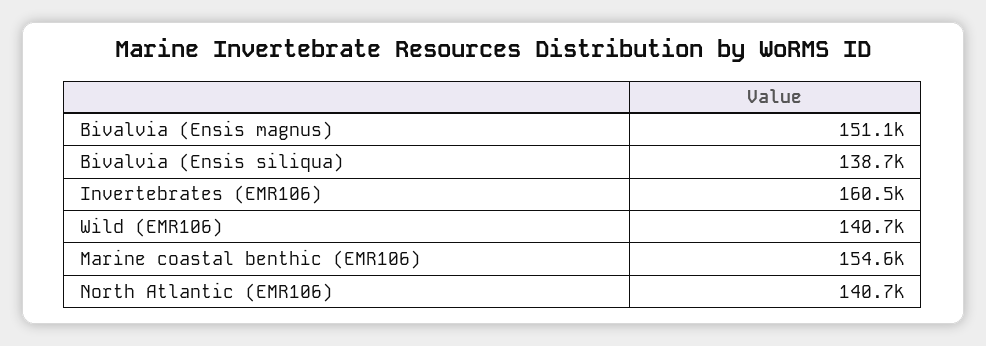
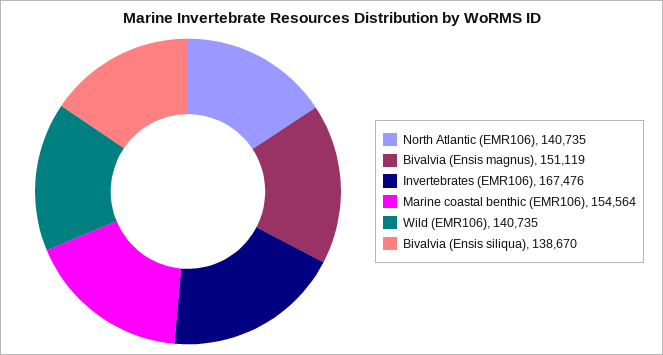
  {
    "Bivalvia (Ensis magnus)": 151119,
    "Bivalvia (Ensis siliqua)": 138670,
-   "Invertebrates (EMR106)": 160500,
+   "Invertebrates (EMR106)": 167476,
    "Wild (EMR106)": 140735,
    "Marine coastal benthic (EMR106)": 154564,
    "North Atlantic (EMR106)": 140735
  }

